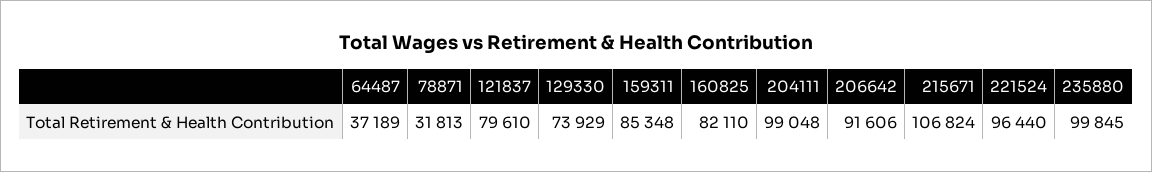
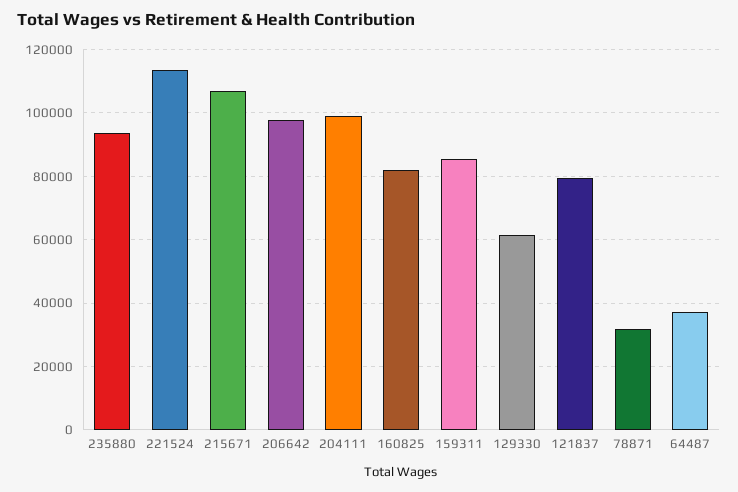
  {
    "64487": 37189,
    "78871": 31813,
    "121837": 79610,
-   "129330": 73929,
+   "129330": 62000,
    "159311": 85348,
    "160825": 82110,
    "204111": 99048,
-   "206642": 91606,
+   "206642": 98000,
    "215671": 106824,
-   "221524": 96440,
+   "221524": 114000,
-   "235880": 99845
+   "235880": 94000
  }

